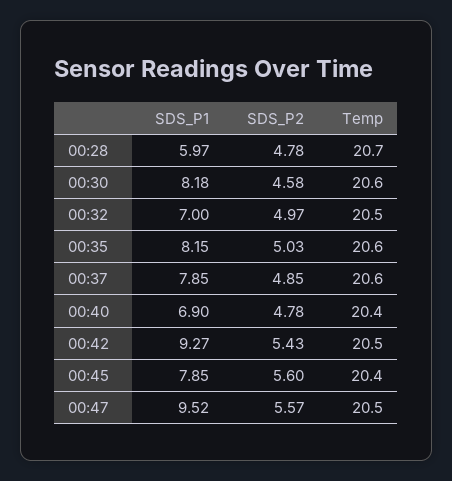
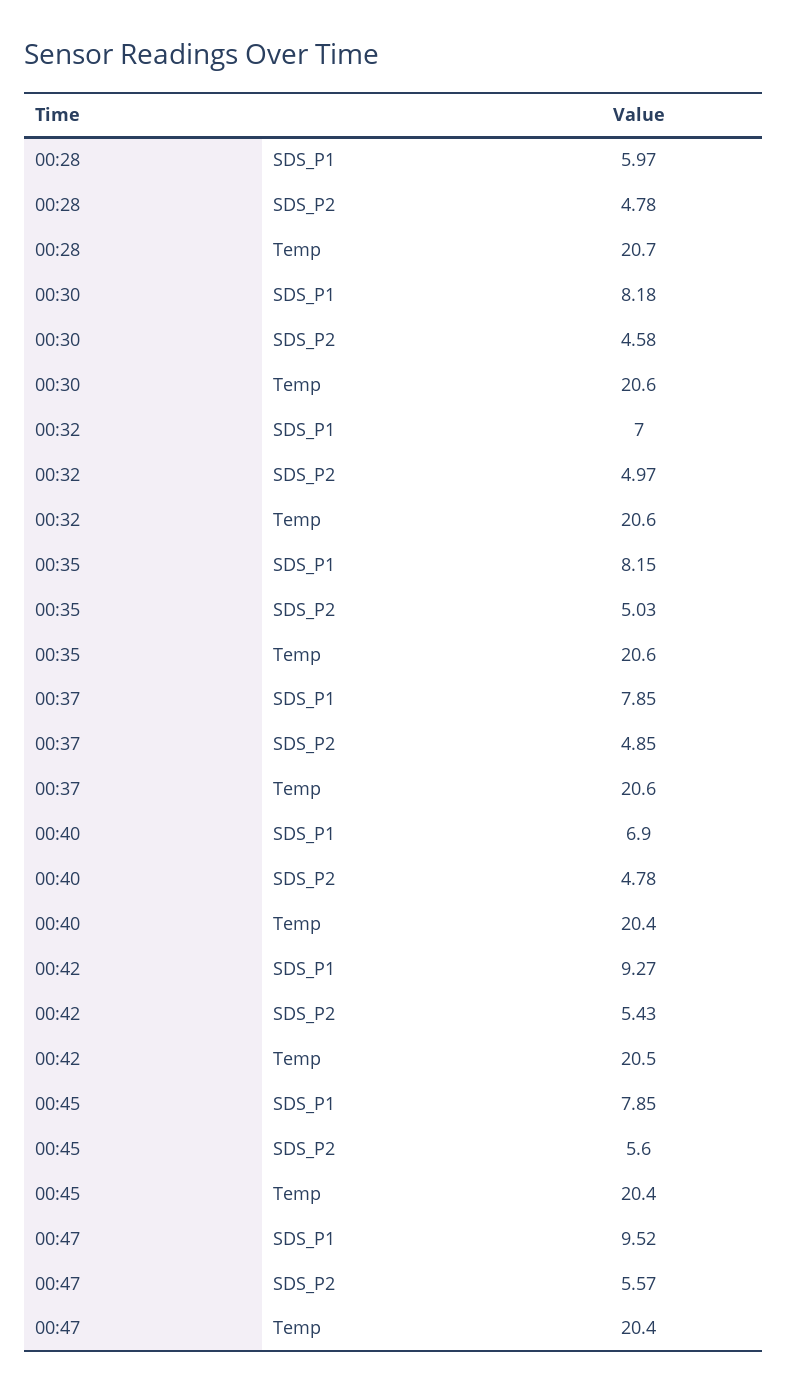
  {
    "SDS_P1": {
      "00:28": 5.97,
      "00:30": 8.18,
      "00:32": 7,
      "00:35": 8.15,
      "00:37": 7.85,
      "00:40": 6.9,
      "00:42": 9.27,
      "00:45": 7.85,
      "00:47": 9.52
    },
    "SDS_P2": {
      "00:28": 4.78,
      "00:30": 4.58,
      "00:32": 4.97,
      "00:35": 5.03,
      "00:37": 4.85,
      "00:40": 4.78,
      "00:42": 5.43,
      "00:45": 5.6,
      "00:47": 5.57
    },
    "Temp": {
      "00:28": 20.7,
      "00:30": 20.6,
-     "00:32": 20.5,
+     "00:32": 20.6,
      "00:35": 20.6,
      "00:37": 20.6,
      "00:40": 20.4,
      "00:42": 20.5,
      "00:45": 20.4,
-     "00:47": 20.5
+     "00:47": 20.4
    }
  }

